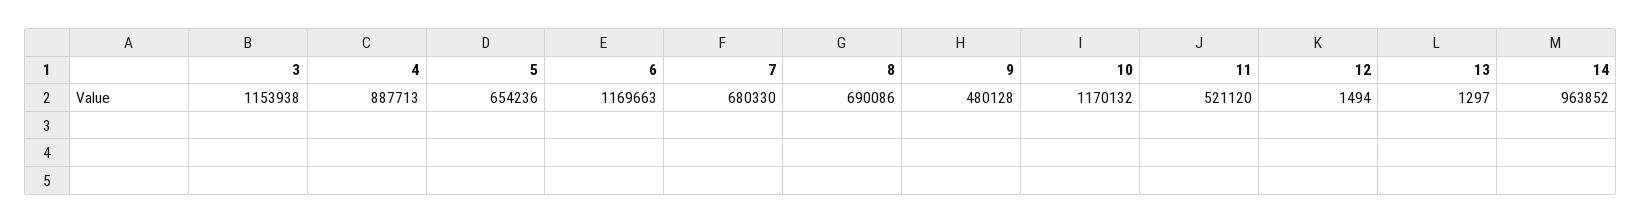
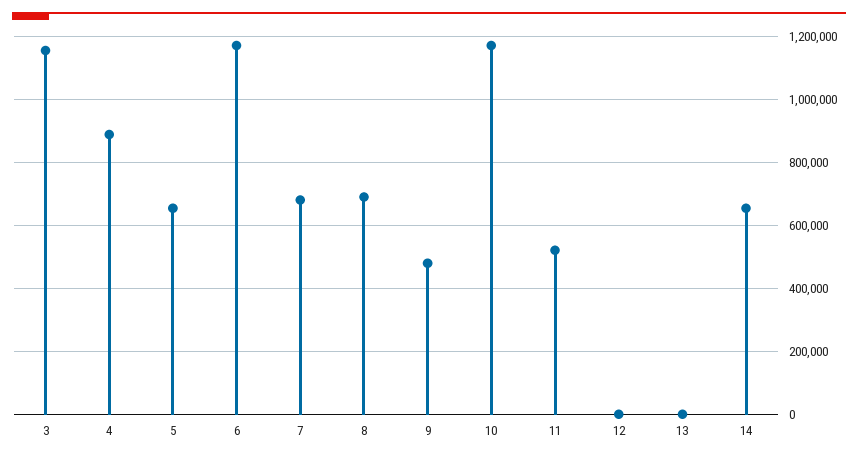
  {
    "3": 1153938,
    "4": 887713,
    "5": 654236,
    "6": 1169663,
    "7": 680330,
    "8": 690086,
    "9": 480128,
    "10": 1170132,
    "11": 521120,
    "12": 1494,
    "13": 1297,
-   "14": 963852
+   "14": 660000
  }

